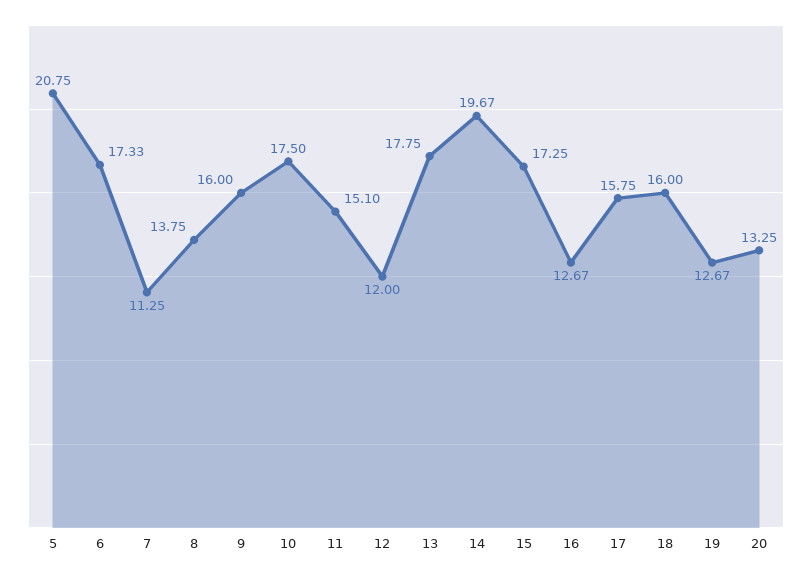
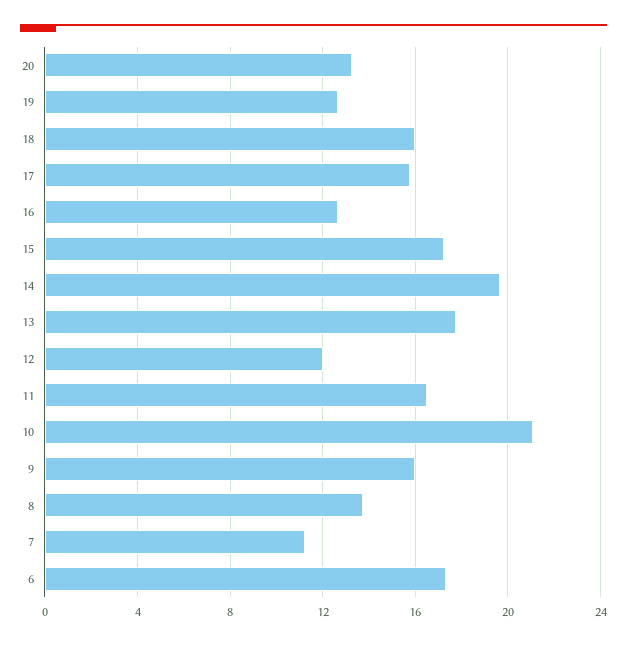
  {
-   "5": 20.75,
    "6": 17.33,
    "7": 11.25,
    "8": 13.75,
    "9": 16,
-   "10": 17.5,
+   "10": 21,
-   "11": 15.1,
+   "11": 16.5,
    "12": 12,
    "13": 17.75,
    "14": 19.67,
    "15": 17.25,
    "16": 12.67,
    "17": 15.75,
    "18": 16,
    "19": 12.67,
    "20": 13.25
  }

